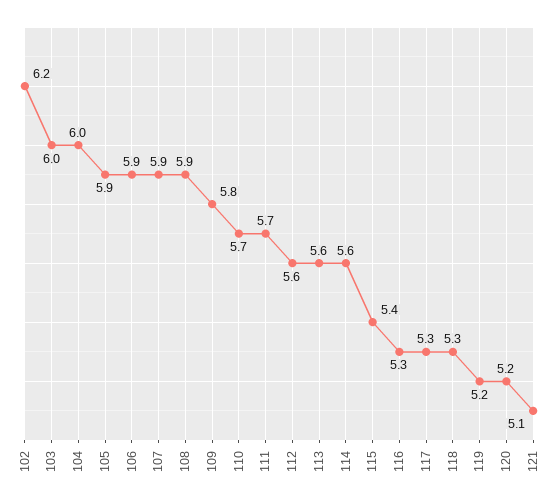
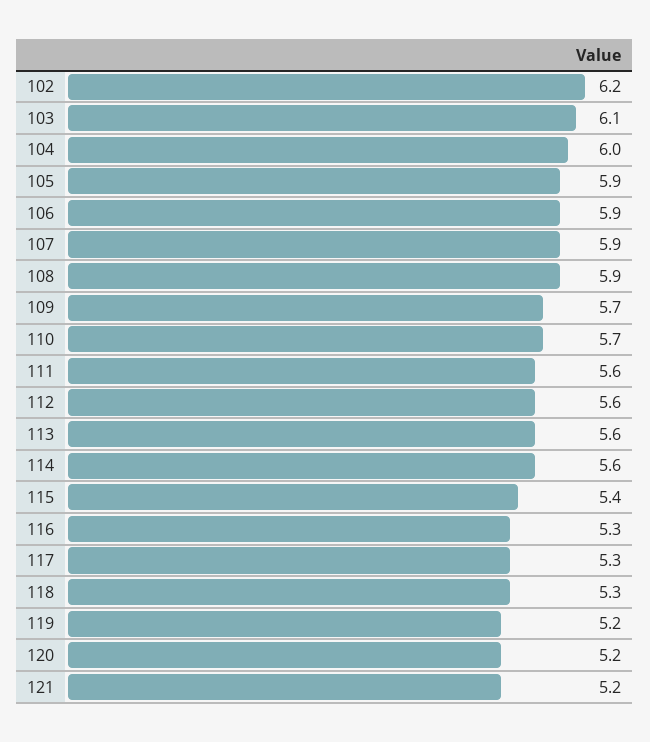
  {
    "102": 6.2,
-   "103": 6,
+   "103": 6.1,
    "104": 6,
    "105": 5.9,
    "106": 5.9,
    "107": 5.9,
    "108": 5.9,
-   "109": 5.8,
+   "109": 5.7,
    "110": 5.7,
-   "111": 5.7,
+   "111": 5.6,
    "112": 5.6,
    "113": 5.6,
    "114": 5.6,
    "115": 5.4,
    "116": 5.3,
    "117": 5.3,
    "118": 5.3,
    "119": 5.2,
    "120": 5.2,
-   "121": 5.1
+   "121": 5.2
  }

